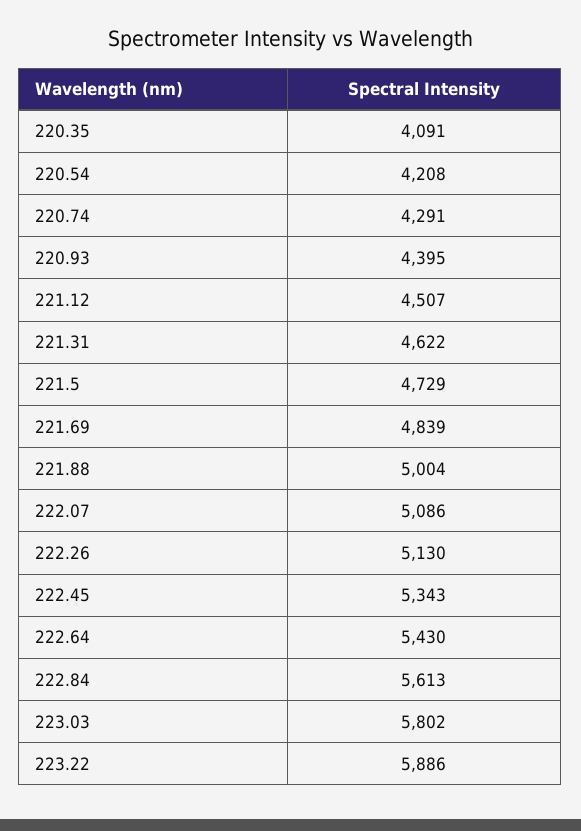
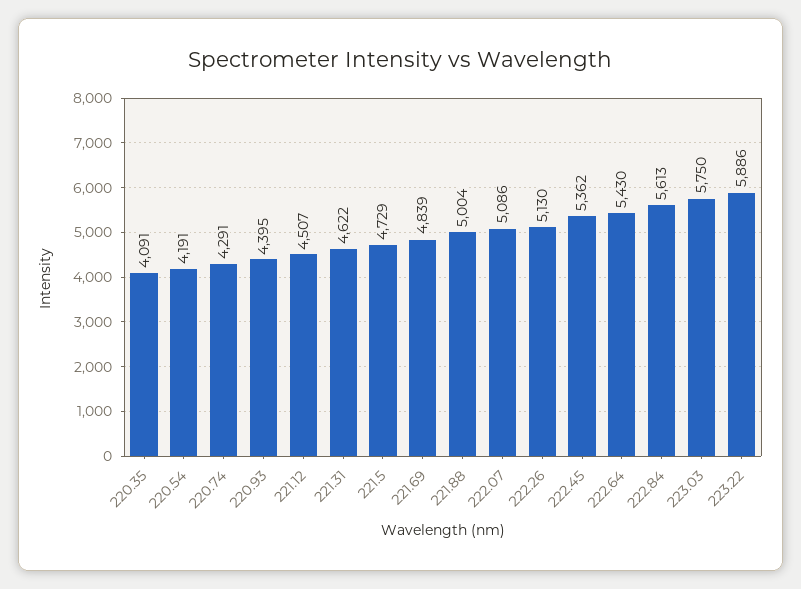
  {
    "220.35": 4091,
-   "220.54": 4208,
+   "220.54": 4191,
    "220.74": 4291,
    "220.93": 4395,
    "221.12": 4507,
    "221.31": 4622,
    "221.5": 4729,
    "221.69": 4839,
    "221.88": 5004,
    "222.07": 5086,
    "222.26": 5130,
-   "222.45": 5343,
+   "222.45": 5362,
    "222.64": 5430,
    "222.84": 5613,
-   "223.03": 5802,
+   "223.03": 5750,
    "223.22": 5886
  }

